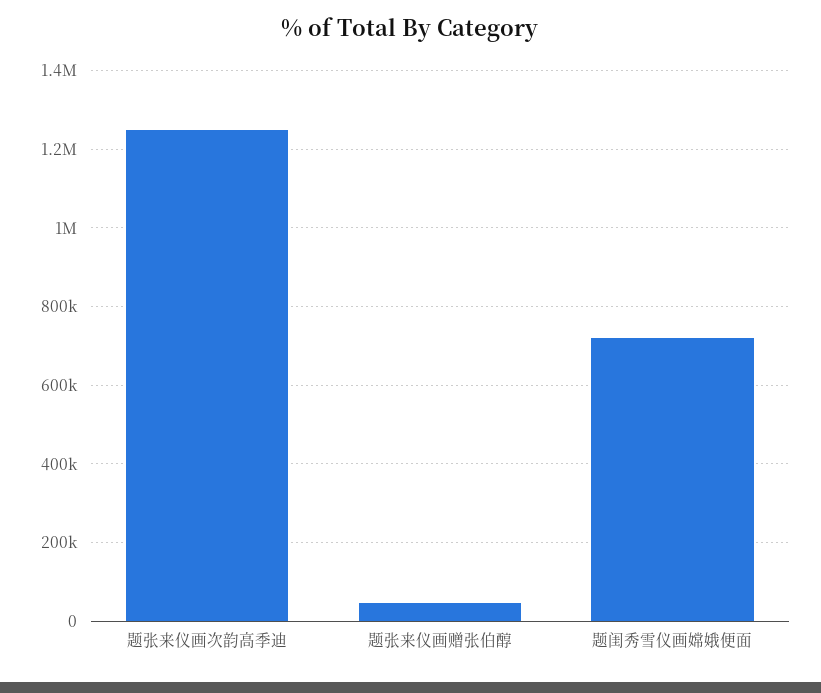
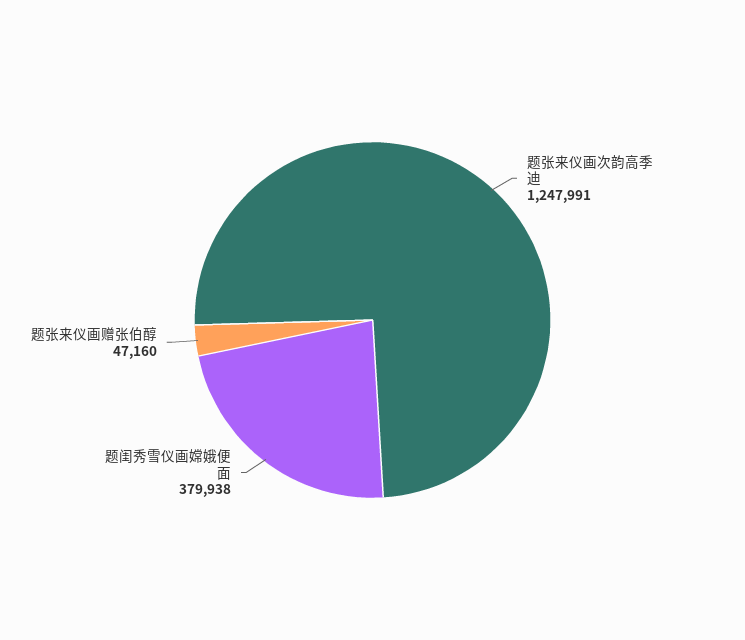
  {
    "题张来仪画次韵高季迪": 1247991,
    "题张来仪画赠张伯醇": 47160,
-   "题闺秀雪仪画嫦娥便面": 720000
+   "题闺秀雪仪画嫦娥便面": 379938
  }

